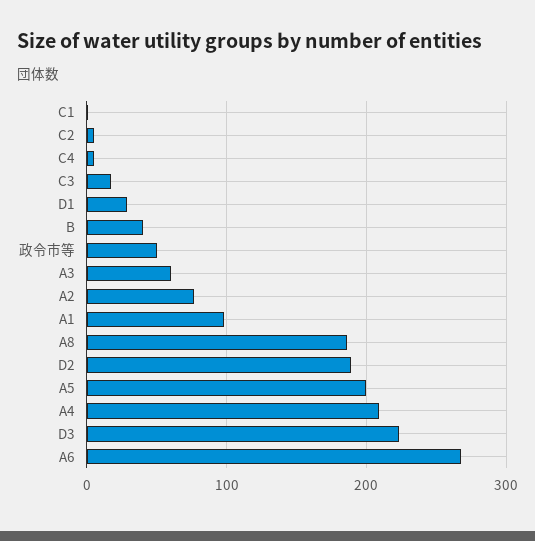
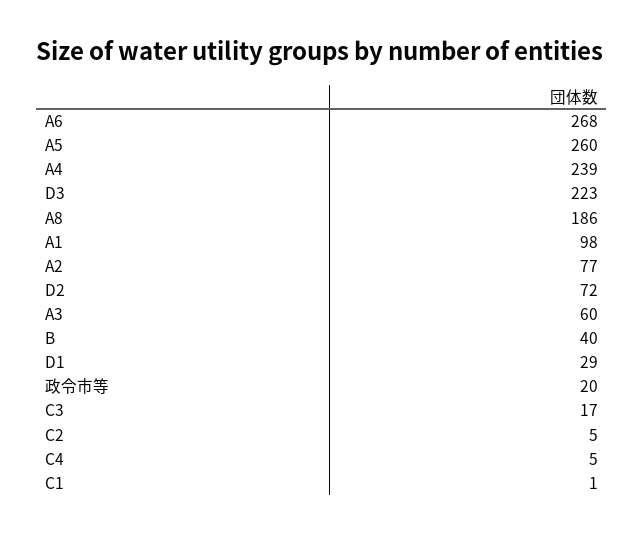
  {
    "C1": 1,
    "C2": 5,
    "C4": 5,
    "C3": 17,
    "D1": 29,
    "B": 40,
-   "政令市等": 50,
+   "政令市等": 20,
    "A3": 60,
    "A2": 77,
    "A1": 98,
    "A8": 186,
-   "D2": 190,
+   "D2": 72,
-   "A5": 200,
+   "A5": 260,
-   "A4": 210,
+   "A4": 239,
    "D3": 223,
    "A6": 268
  }

